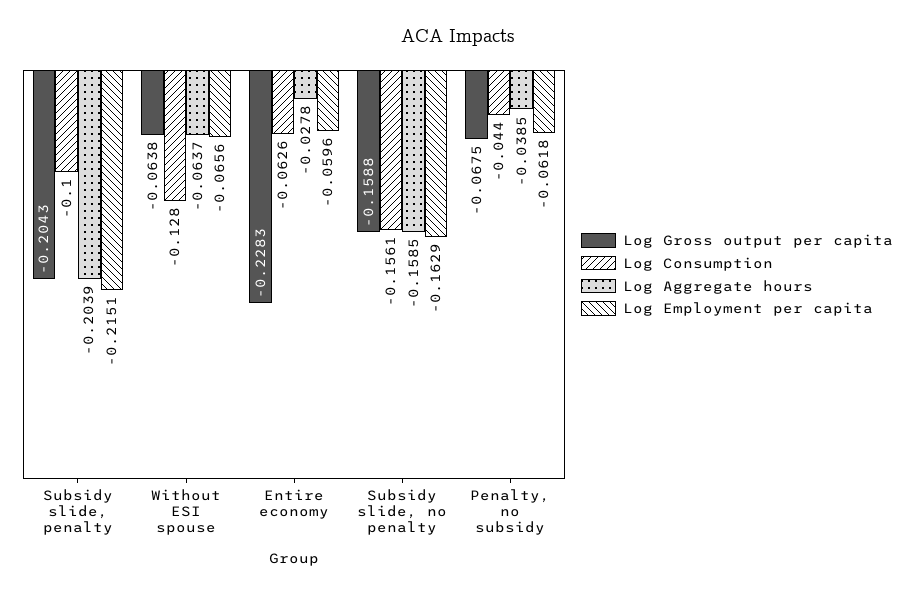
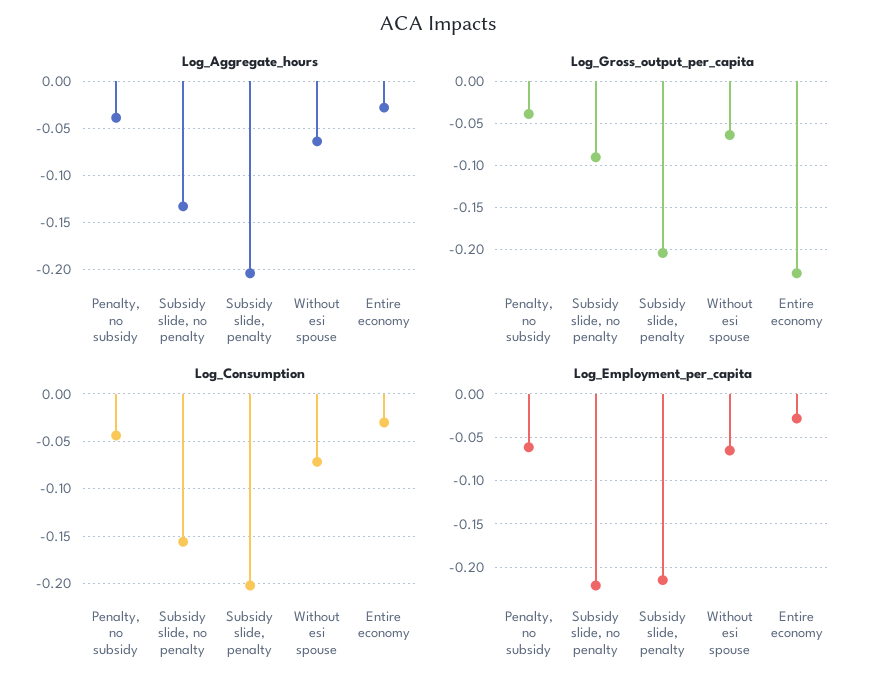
  {
    "Log Gross output per capita": {
      "Subsidy slide, penalty": -0.2043,
      "Without ESI spouse": -0.0638,
      "Entire economy": -0.2283,
-     "Subsidy slide, no penalty": -0.1588,
+     "Subsidy slide, no penalty": -0.09,
-     "Penalty, no subsidy": -0.0675
+     "Penalty, no subsidy": -0.04
    },
    "Log Consumption": {
-     "Subsidy slide, penalty": -0.1,
+     "Subsidy slide, penalty": -0.2,
-     "Without ESI spouse": -0.128,
+     "Without ESI spouse": -0.07,
-     "Entire economy": -0.0626,
+     "Entire economy": -0.03,
      "Subsidy slide, no penalty": -0.1561,
      "Penalty, no subsidy": -0.044
    },
    "Log Aggregate hours": {
      "Subsidy slide, penalty": -0.2039,
      "Without ESI spouse": -0.0637,
      "Entire economy": -0.0278,
-     "Subsidy slide, no penalty": -0.1585,
+     "Subsidy slide, no penalty": -0.13,
      "Penalty, no subsidy": -0.0385
    },
    "Log Employment per capita": {
      "Subsidy slide, penalty": -0.2151,
      "Without ESI spouse": -0.0656,
-     "Entire economy": -0.0596,
+     "Entire economy": -0.03,
-     "Subsidy slide, no penalty": -0.1629,
+     "Subsidy slide, no penalty": -0.22,
      "Penalty, no subsidy": -0.0618
    }
  }

